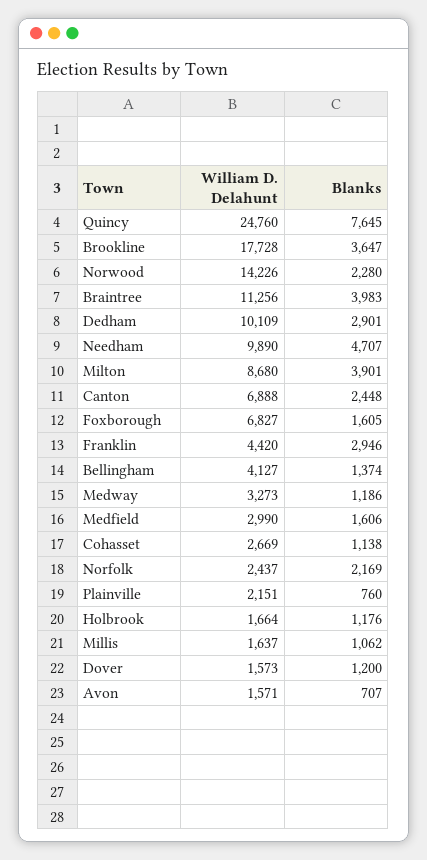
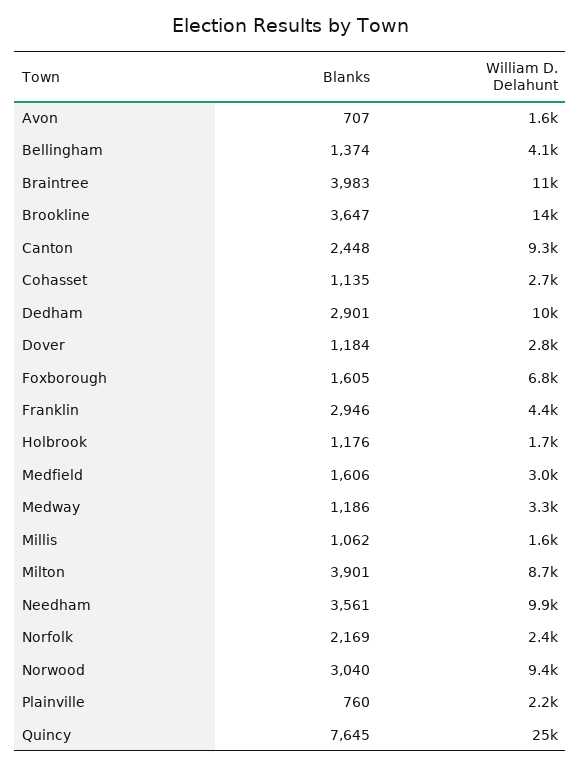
  {
    "William D. Delahunt": {
      "Quincy": 24760,
-     "Brookline": 17728,
+     "Brookline": 14000,
-     "Norwood": 14226,
+     "Norwood": 9400,
      "Braintree": 11256,
      "Dedham": 10109,
      "Needham": 9890,
      "Milton": 8680,
-     "Canton": 6888,
+     "Canton": 9300,
      "Foxborough": 6827,
      "Franklin": 4420,
      "Bellingham": 4127,
      "Medway": 3273,
      "Medfield": 2990,
      "Cohasset": 2669,
      "Norfolk": 2437,
      "Plainville": 2151,
      "Holbrook": 1664,
      "Millis": 1637,
-     "Dover": 1573,
+     "Dover": 2800,
      "Avon": 1571
    },
    "Blanks": {
      "Quincy": 7645,
      "Brookline": 3647,
-     "Norwood": 2280,
+     "Norwood": 3040,
      "Braintree": 3983,
      "Dedham": 2901,
-     "Needham": 4707,
+     "Needham": 3561,
      "Milton": 3901,
      "Canton": 2448,
      "Foxborough": 1605,
      "Franklin": 2946,
      "Bellingham": 1374,
      "Medway": 1186,
      "Medfield": 1606,
-     "Cohasset": 1138,
+     "Cohasset": 1135,
      "Norfolk": 2169,
      "Plainville": 760,
      "Holbrook": 1176,
      "Millis": 1062,
-     "Dover": 1200,
+     "Dover": 1184,
      "Avon": 707
    }
  }

